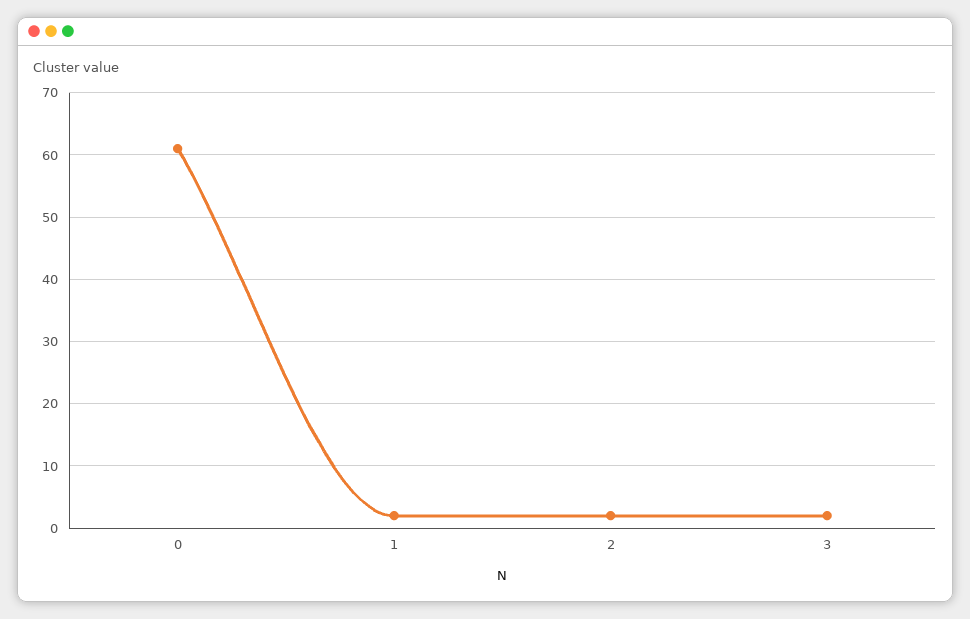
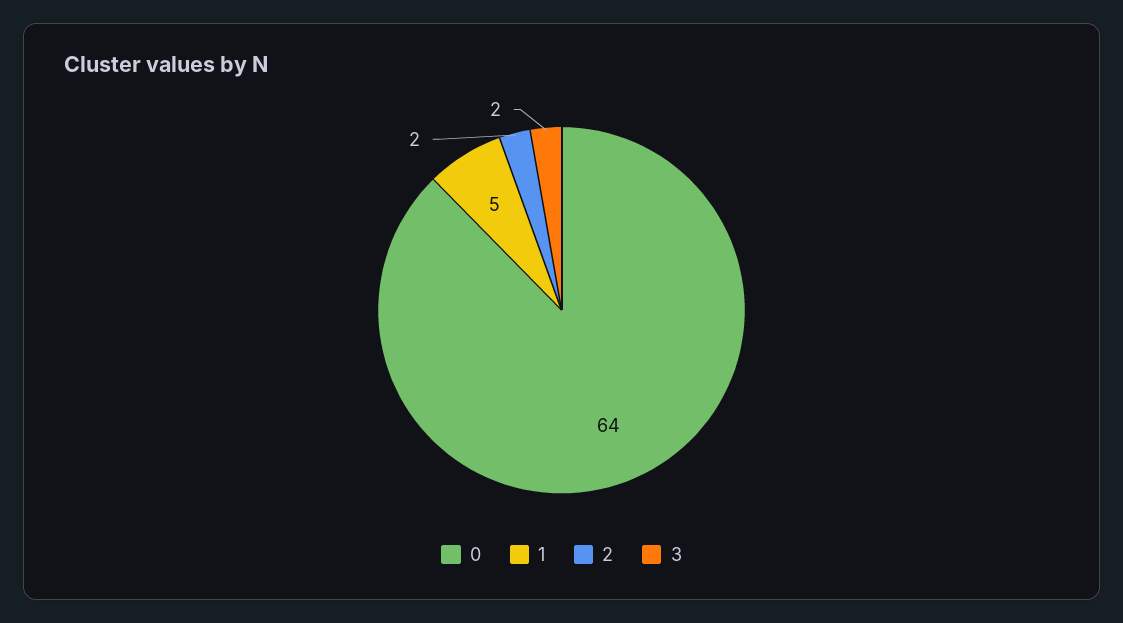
  {
-   "0": 61,
+   "0": 64,
-   "1": 2,
+   "1": 5,
    "2": 2,
    "3": 2
  }

